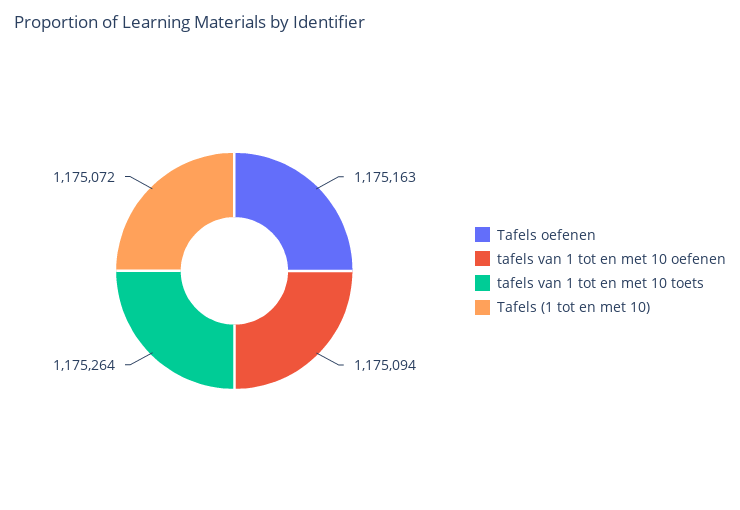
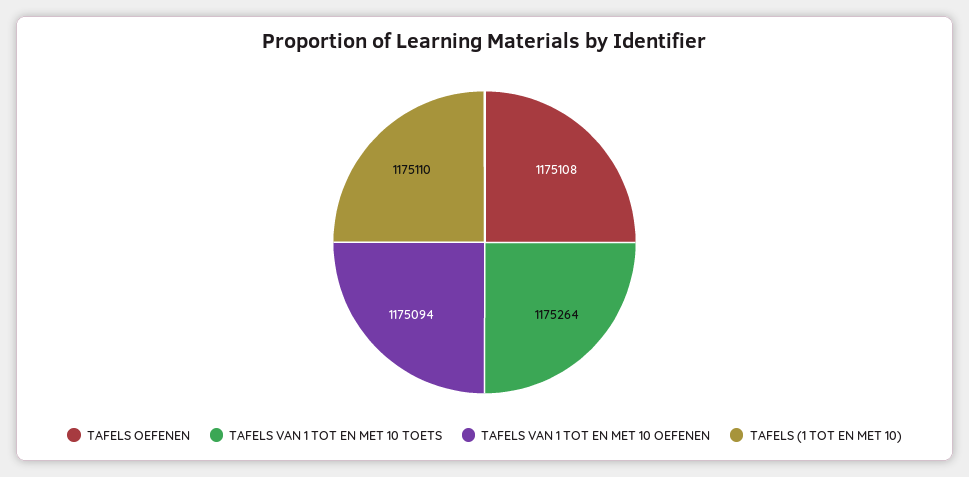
  {
-   "Tafels oefenen": 1175163,
+   "Tafels oefenen": 1175108,
    "tafels van 1 tot en met 10 oefenen": 1175094,
    "tafels van 1 tot en met 10 toets": 1175264,
-   "Tafels (1 tot en met 10)": 1175072
+   "Tafels (1 tot en met 10)": 1175110
  }

